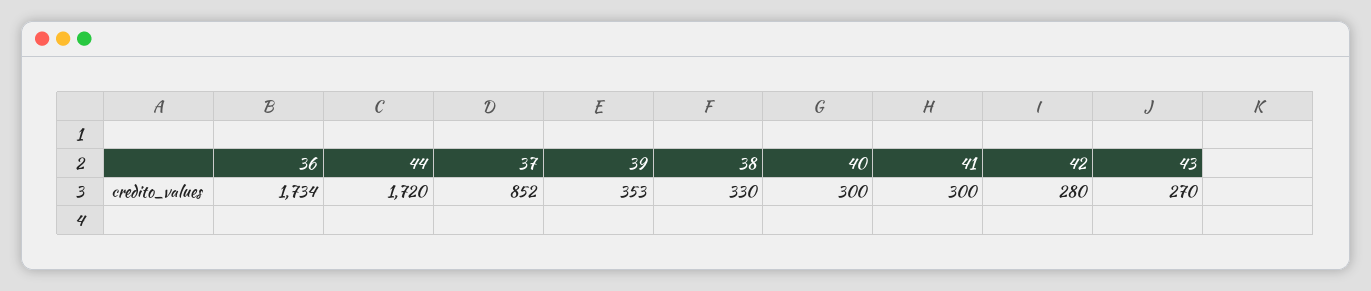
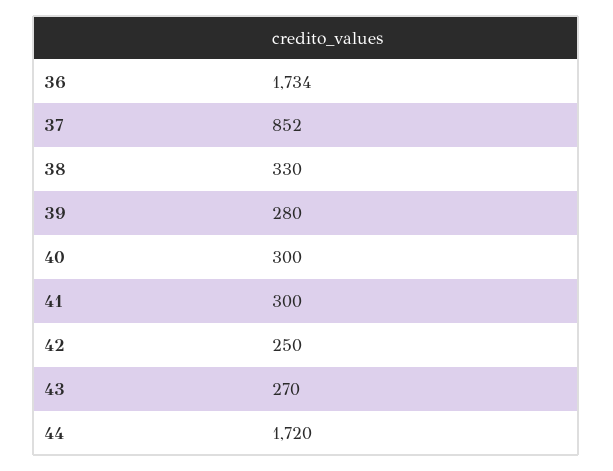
  {
    "36": 1734,
    "44": 1720,
    "37": 852,
-   "39": 353,
+   "39": 280,
    "38": 330,
    "40": 300,
    "41": 300,
-   "42": 280,
+   "42": 250,
    "43": 270
  }

